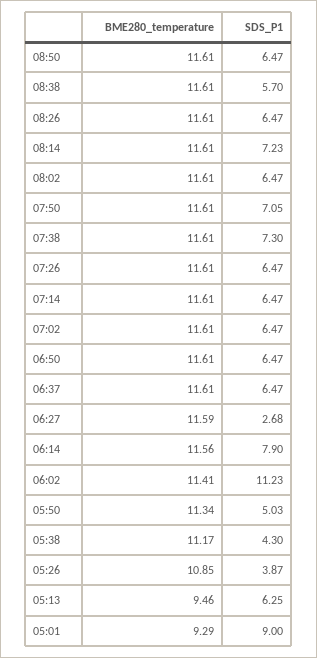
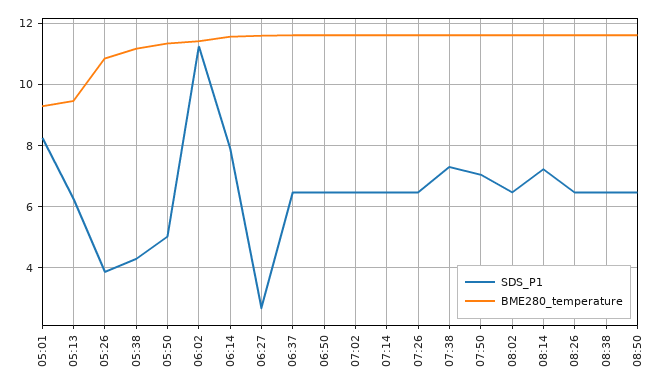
  {
    "BME280_temperature": {
      "08:50": 11.61,
      "08:38": 11.61,
      "08:26": 11.61,
      "08:14": 11.61,
      "08:02": 11.61,
      "07:50": 11.61,
      "07:38": 11.61,
      "07:26": 11.61,
      "07:14": 11.61,
      "07:02": 11.61,
      "06:50": 11.61,
      "06:37": 11.61,
      "06:27": 11.59,
      "06:14": 11.56,
      "06:02": 11.41,
      "05:50": 11.34,
      "05:38": 11.17,
      "05:26": 10.85,
      "05:13": 9.46,
      "05:01": 9.29
    },
    "SDS_P1": {
      "08:50": 6.47,
-     "08:38": 5.7,
+     "08:38": 6.4,
      "08:26": 6.47,
      "08:14": 7.23,
      "08:02": 6.47,
      "07:50": 7.05,
      "07:38": 7.3,
      "07:26": 6.47,
      "07:14": 6.47,
      "07:02": 6.47,
      "06:50": 6.47,
      "06:37": 6.47,
      "06:27": 2.68,
      "06:14": 7.9,
      "06:02": 11.23,
      "05:50": 5.03,
      "05:38": 4.3,
      "05:26": 3.87,
      "05:13": 6.25,
-     "05:01": 9
+     "05:01": 8.2
    }
  }

